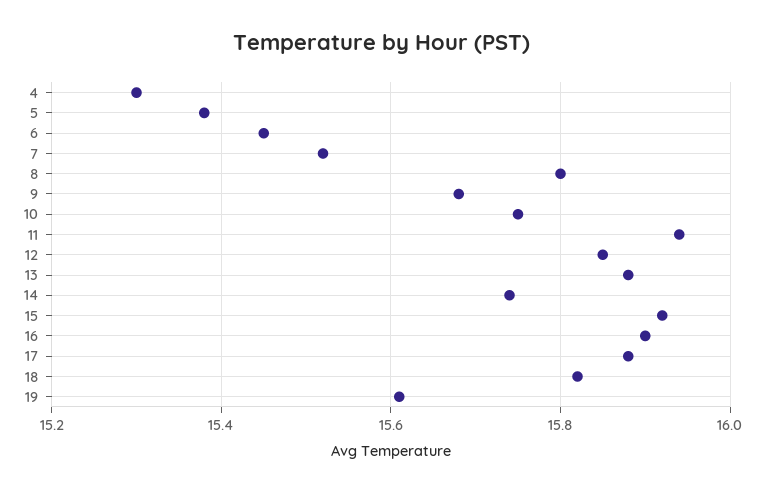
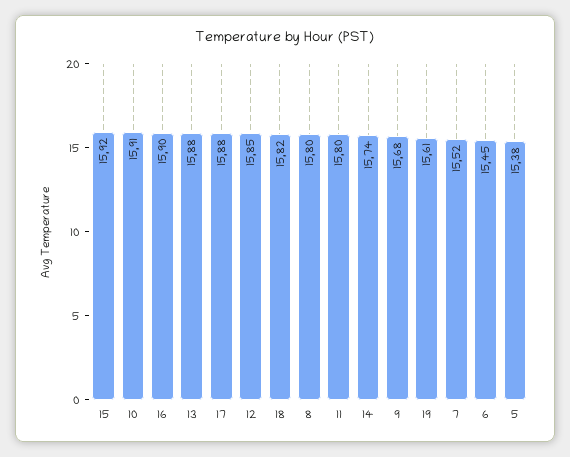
  {
-   "4": 15.3,
    "5": 15.38,
    "6": 15.45,
    "7": 15.52,
    "8": 15.8,
    "9": 15.68,
-   "10": 15.75,
+   "10": 15.91,
-   "11": 15.95,
+   "11": 15.8,
    "12": 15.85,
    "13": 15.88,
    "14": 15.74,
    "15": 15.92,
    "16": 15.9,
    "17": 15.88,
    "18": 15.82,
    "19": 15.61
  }

